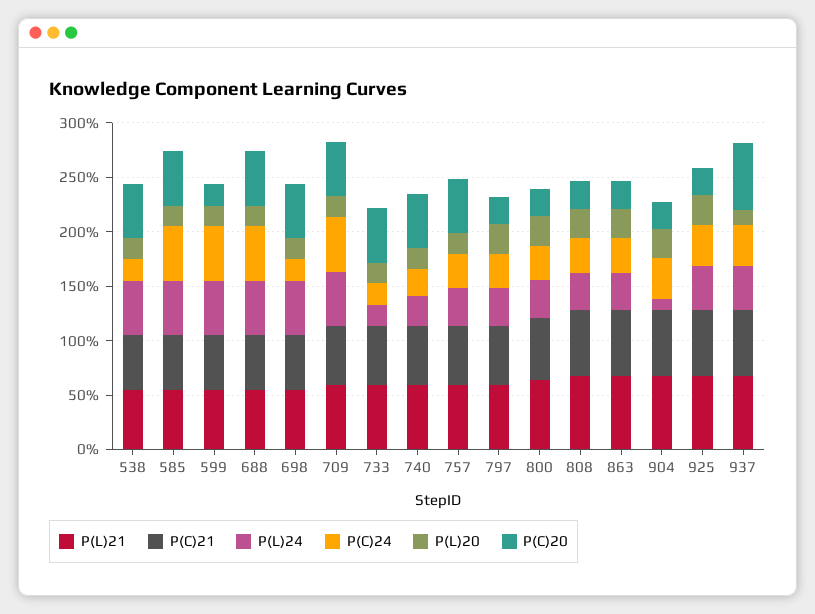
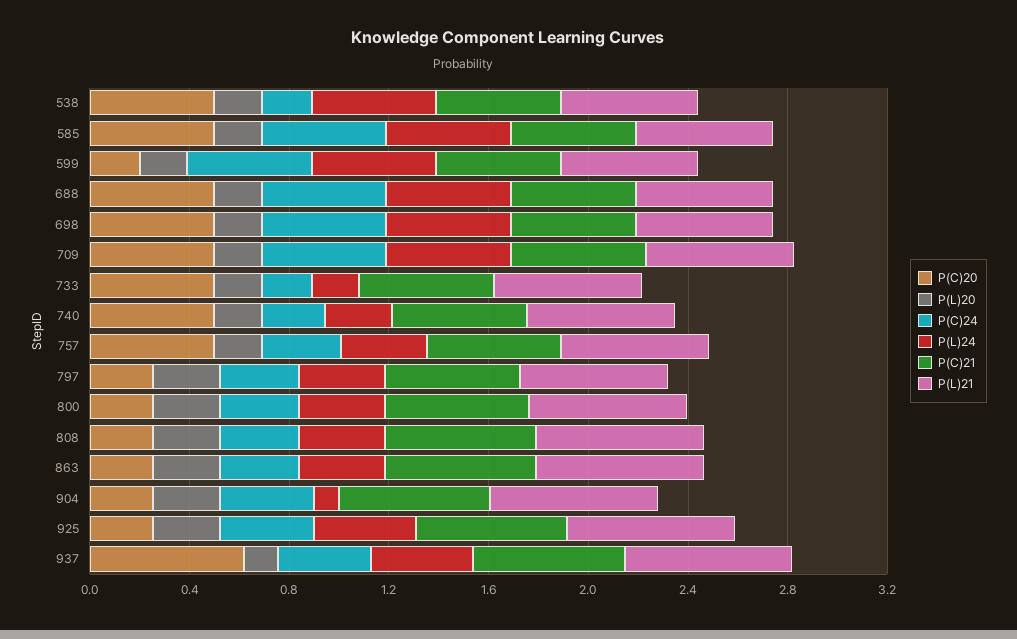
  {
    "P(L)21": {
      "538": 0.6,
      "585": 0.6,
      "599": 0.6,
      "688": 0.6,
      "698": 0.6,
      "709": 0.6,
      "733": 0.6,
      "740": 0.6,
      "757": 0.6,
      "797": 0.6,
      "800": 0.6,
      "808": 0.7,
      "863": 0.7,
      "904": 0.7,
      "925": 0.7,
      "937": 0.7
    },
    "P(C)21": {
      "538": 0.5,
      "585": 0.5,
      "599": 0.5,
      "688": 0.5,
      "698": 0.5,
      "709": 0.5,
      "733": 0.5,
      "740": 0.5,
      "757": 0.5,
      "797": 0.5,
      "800": 0.6,
      "808": 0.6,
      "863": 0.6,
      "904": 0.6,
      "925": 0.6,
      "937": 0.6
    },
    "P(L)24": {
      "538": 0.5,
      "585": 0.5,
      "599": 0.5,
      "688": 0.5,
      "698": 0.5,
      "709": 0.5,
      "733": 0.2,
      "740": 0.3,
      "757": 0.3,
      "797": 0.3,
      "800": 0.3,
      "808": 0.3,
      "863": 0.3,
      "904": 0.1,
      "925": 0.4,
      "937": 0.4
    },
    "P(C)24": {
      "538": 0.2,
      "585": 0.5,
      "599": 0.5,
      "688": 0.5,
-     "698": 0.2,
+     "698": 0.5,
      "709": 0.5,
      "733": 0.2,
      "740": 0.3,
      "757": 0.3,
      "797": 0.3,
      "800": 0.3,
      "808": 0.3,
      "863": 0.3,
      "904": 0.4,
      "925": 0.4,
      "937": 0.4
    },
    "P(L)20": {
      "538": 0.2,
      "585": 0.2,
      "599": 0.2,
      "688": 0.2,
      "698": 0.2,
      "709": 0.2,
      "733": 0.2,
      "740": 0.2,
      "757": 0.2,
      "797": 0.3,
      "800": 0.3,
      "808": 0.3,
      "863": 0.3,
      "904": 0.3,
      "925": 0.3,
      "937": 0.1
    },
    "P(C)20": {
      "538": 0.5,
      "585": 0.5,
      "599": 0.2,
      "688": 0.5,
      "698": 0.5,
      "709": 0.5,
      "733": 0.5,
      "740": 0.5,
      "757": 0.5,
      "797": 0.3,
      "800": 0.3,
      "808": 0.3,
      "863": 0.3,
      "904": 0.3,
      "925": 0.3,
      "937": 0.6
    }
  }

